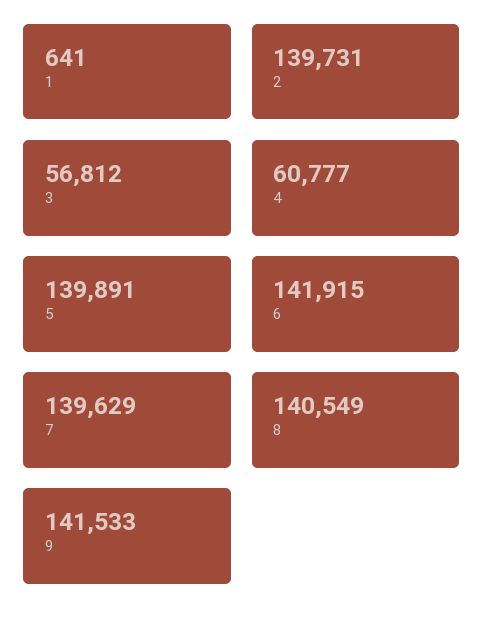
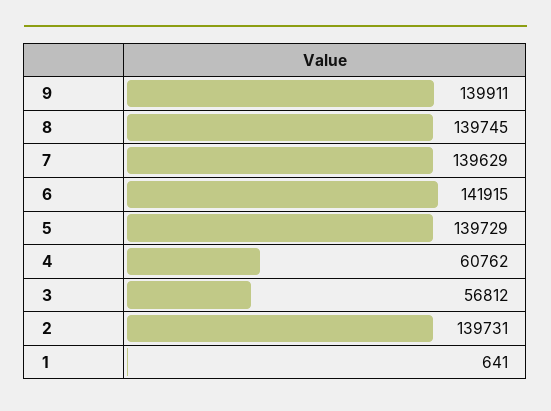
  {
    "1": 641,
    "2": 139731,
    "3": 56812,
-   "4": 60777,
+   "4": 60762,
-   "5": 139891,
+   "5": 139729,
    "6": 141915,
    "7": 139629,
-   "8": 140549,
+   "8": 139745,
-   "9": 141533
+   "9": 139911
  }

